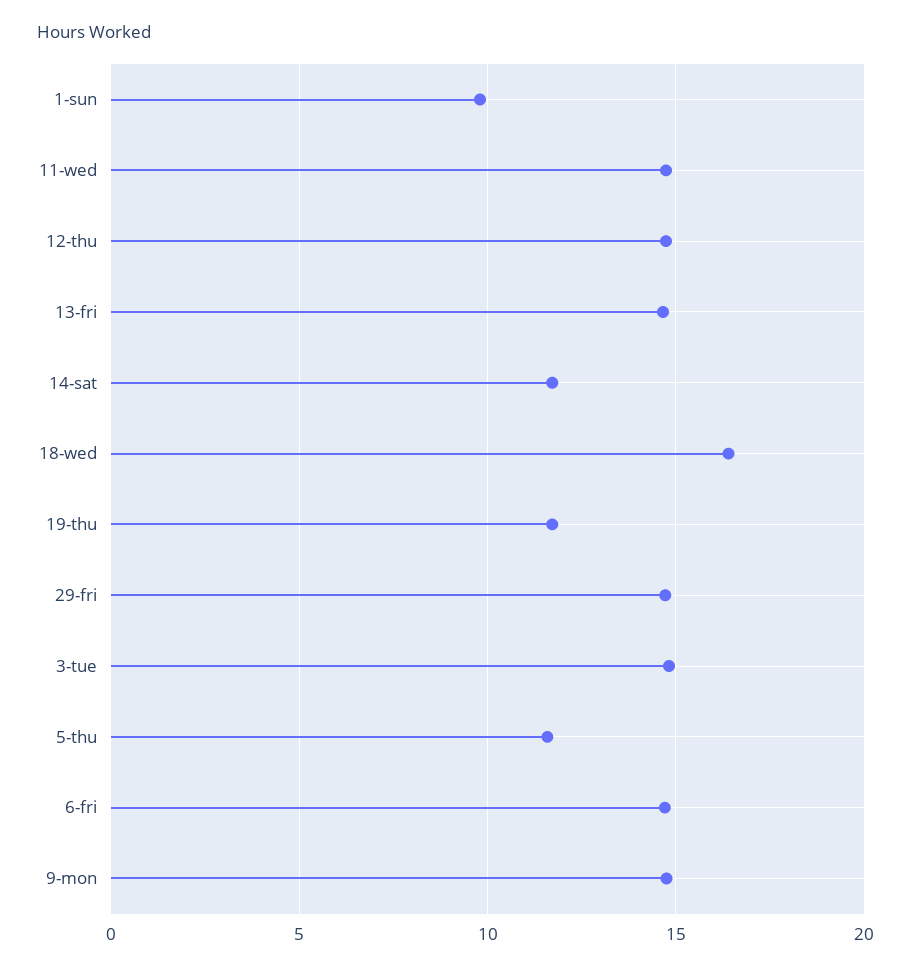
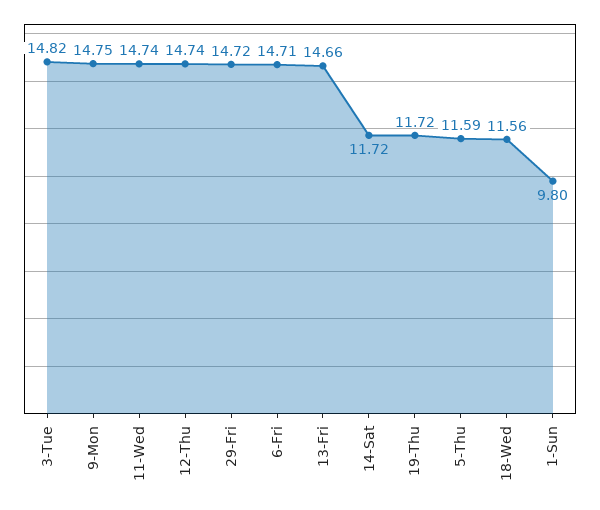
  {
    "1-sun": 9.8,
    "11-wed": 14.74,
    "12-thu": 14.74,
    "13-fri": 14.66,
    "14-sat": 11.72,
-   "18-wed": 16.5,
+   "18-wed": 11.56,
    "19-thu": 11.72,
    "29-fri": 14.72,
    "3-tue": 14.82,
    "5-thu": 11.59,
    "6-fri": 14.71,
    "9-mon": 14.75
  }

